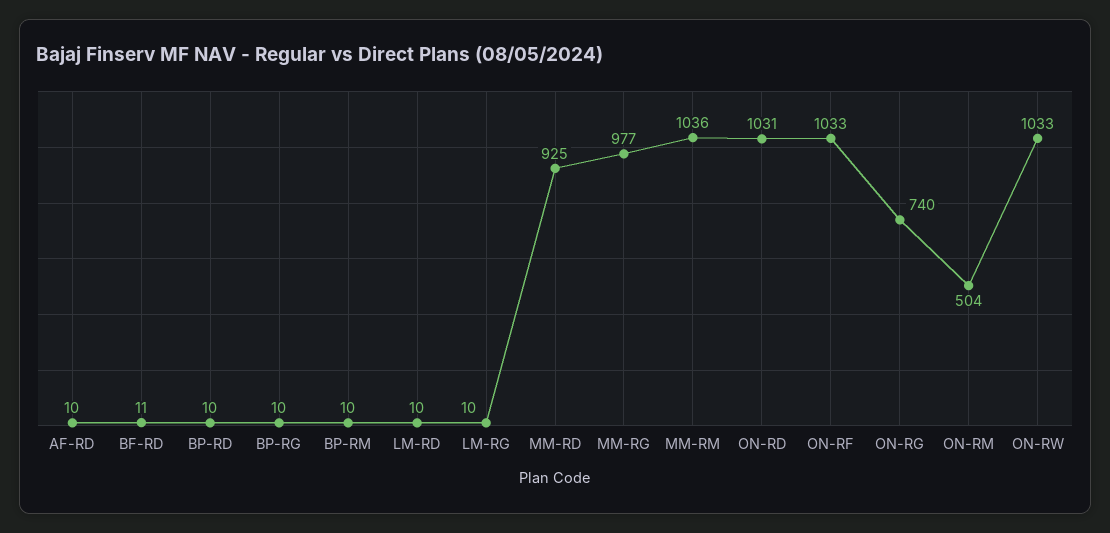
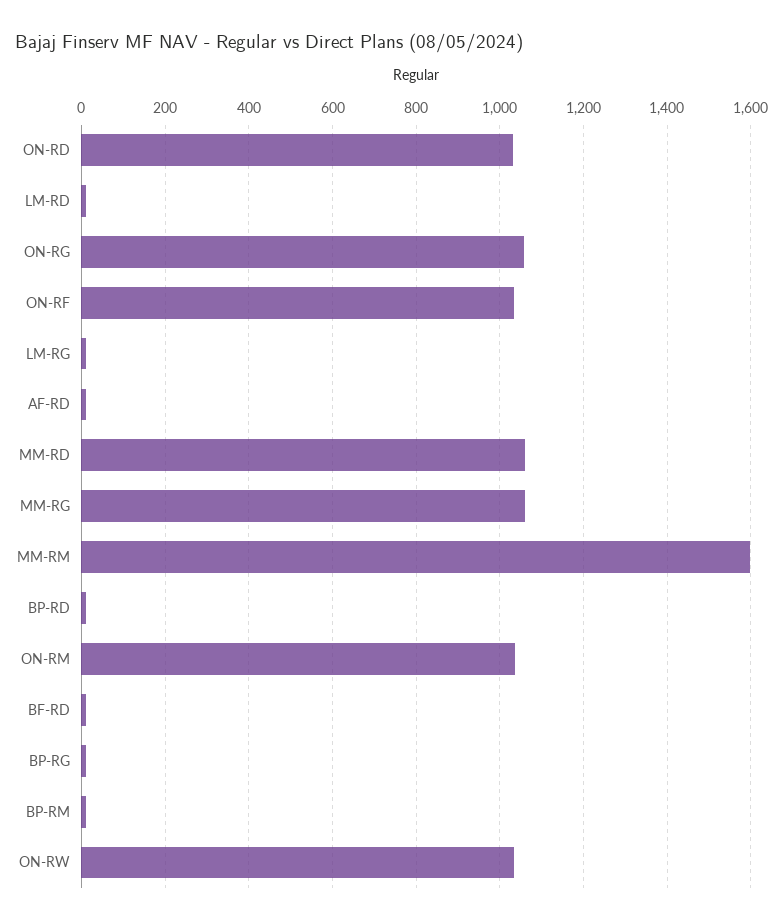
  {
    "AF-RD": 10,
    "BF-RD": 11,
    "BP-RD": 10,
    "BP-RG": 10,
    "BP-RM": 10,
    "LM-RD": 10,
    "LM-RG": 10,
-   "MM-RD": 925,
+   "MM-RD": 1060,
-   "MM-RG": 977,
+   "MM-RG": 1060,
-   "MM-RM": 1036,
+   "MM-RM": 1600,
    "ON-RD": 1031,
    "ON-RF": 1033,
-   "ON-RG": 740,
+   "ON-RG": 1060,
-   "ON-RM": 504,
+   "ON-RM": 1040,
    "ON-RW": 1033
  }

